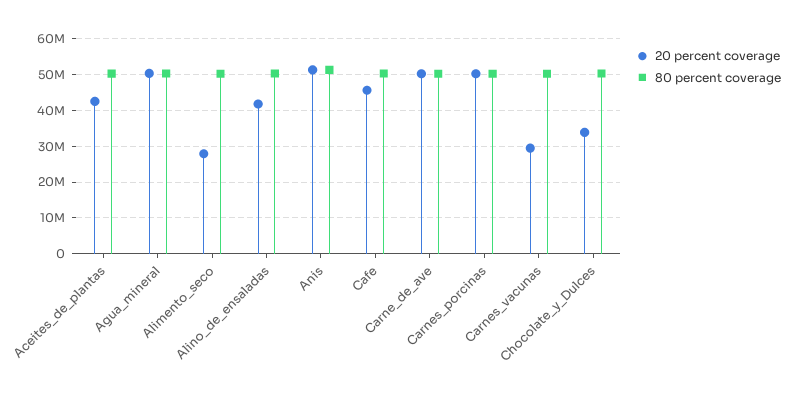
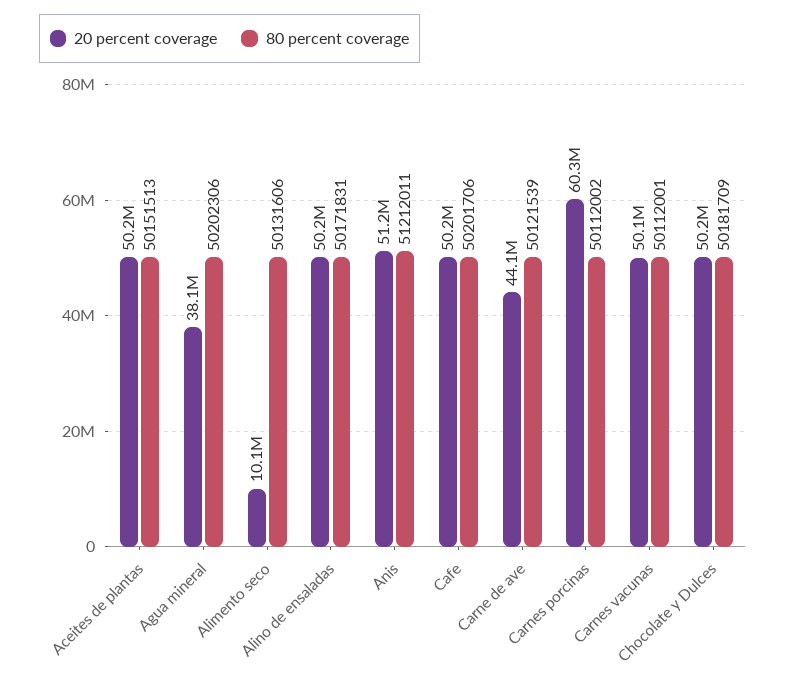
  {
    "20 percent coverage": {
-     "Aceites_de_plantas": 42000000,
+     "Aceites_de_plantas": 50200000,
-     "Agua_mineral": 50000000,
+     "Agua_mineral": 38100000,
-     "Alimento_seco": 28000000,
+     "Alimento_seco": 10100000,
-     "Alino_de_ensaladas": 42000000,
+     "Alino_de_ensaladas": 50200000,
      "Anis": 51200000,
-     "Cafe": 46000000,
+     "Cafe": 50200000,
-     "Carne_de_ave": 50000000,
+     "Carne_de_ave": 44100000,
-     "Carnes_porcinas": 50000000,
+     "Carnes_porcinas": 60300000,
-     "Carnes_vacunas": 30000000,
+     "Carnes_vacunas": 50100000,
-     "Chocolate_y_Dulces": 34000000
+     "Chocolate_y_Dulces": 50200000
    },
    "80 percent coverage": {
      "Aceites_de_plantas": 50151513,
      "Agua_mineral": 50202306,
      "Alimento_seco": 50131606,
      "Alino_de_ensaladas": 50171831,
      "Anis": 51212011,
      "Cafe": 50201706,
      "Carne_de_ave": 50121539,
      "Carnes_porcinas": 50112002,
      "Carnes_vacunas": 50112001,
      "Chocolate_y_Dulces": 50181709
    }
  }

